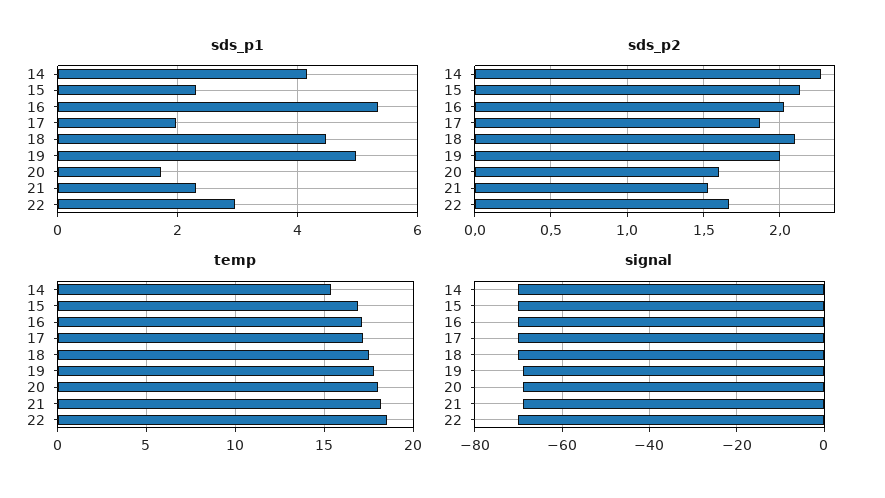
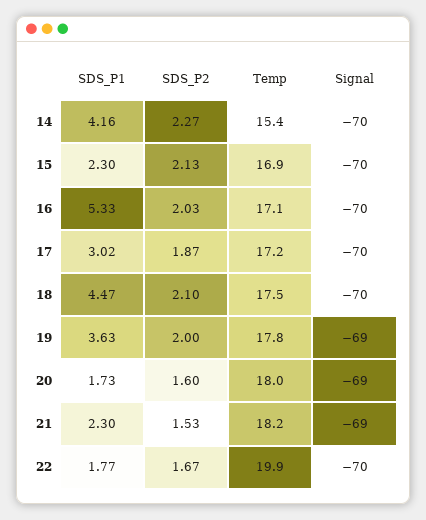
  {
    "sds_p1": {
      "14": 4.16,
      "15": 2.3,
      "16": 5.33,
-     "17": 2,
+     "17": 3.02,
      "18": 4.47,
-     "19": 5,
+     "19": 3.63,
      "20": 1.73,
      "21": 2.3,
-     "22": 3
+     "22": 1.77
    },
    "sds_p2": {
      "14": 2.27,
      "15": 2.13,
      "16": 2.03,
      "17": 1.87,
      "18": 2.1,
      "19": 2,
      "20": 1.6,
      "21": 1.53,
      "22": 1.67
    },
    "temp": {
      "14": 15.4,
      "15": 16.9,
      "16": 17.1,
      "17": 17.2,
      "18": 17.5,
      "19": 17.8,
      "20": 18,
      "21": 18.2,
-     "22": 18.5
+     "22": 19.9
    },
    "signal": {
      "14": -70,
      "15": -70,
      "16": -70,
      "17": -70,
      "18": -70,
      "19": -69,
      "20": -69,
      "21": -69,
      "22": -70
    }
  }

